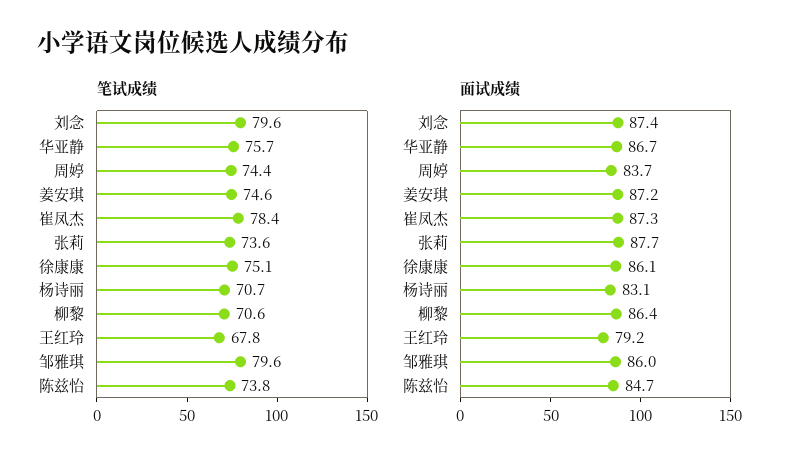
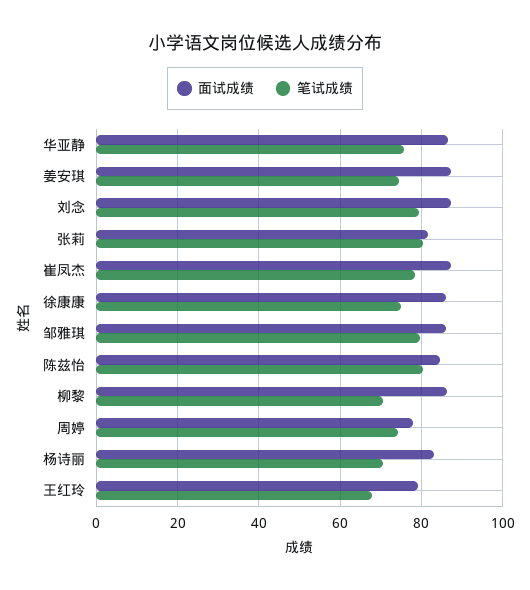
  {
    "笔试成绩": {
      "刘念": 79.6,
      "华亚静": 75.7,
      "周婷": 74.4,
      "姜安琪": 74.6,
      "崔凤杰": 78.4,
-     "张莉": 73.6,
+     "张莉": 80,
      "徐康康": 75.1,
      "杨诗丽": 70.7,
      "柳黎": 70.6,
      "王红玲": 67.8,
      "邹雅琪": 79.6,
-     "陈兹怡": 73.8
+     "陈兹怡": 80
    },
    "面试成绩": {
      "刘念": 87.4,
      "华亚静": 86.7,
-     "周婷": 83.7,
+     "周婷": 78,
      "姜安琪": 87.2,
      "崔凤杰": 87.3,
-     "张莉": 87.7,
+     "张莉": 82,
      "徐康康": 86.1,
      "杨诗丽": 83.1,
      "柳黎": 86.4,
      "王红玲": 79.2,
      "邹雅琪": 86,
      "陈兹怡": 84.7
    }
  }

